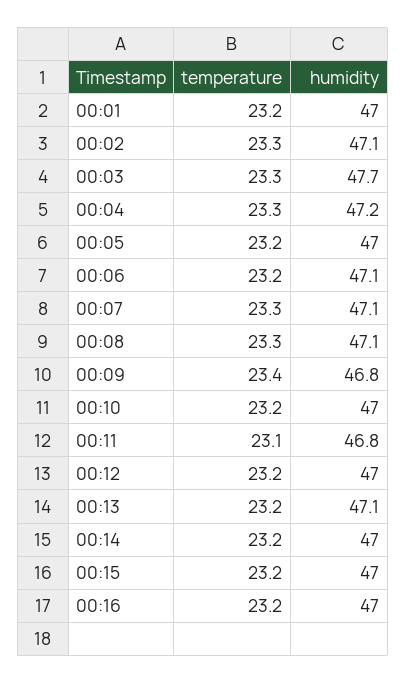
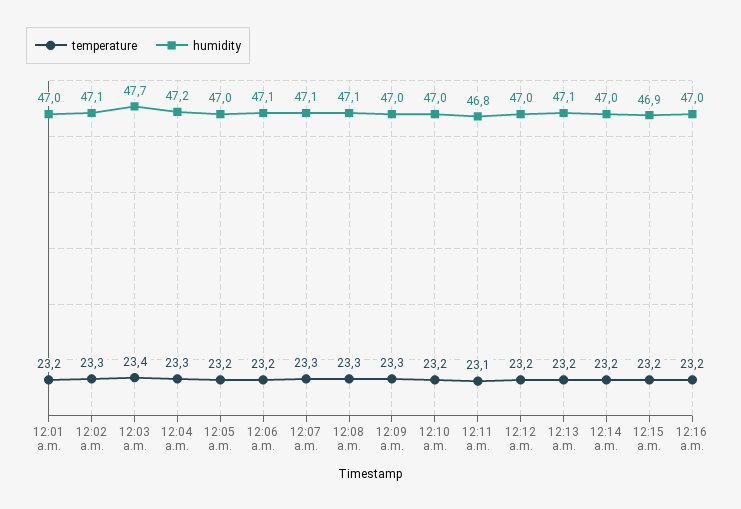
  {
    "temperature": {
      "00:01": 23.2,
      "00:02": 23.3,
-     "00:03": 23.3,
+     "00:03": 23.4,
      "00:04": 23.3,
      "00:05": 23.2,
      "00:06": 23.2,
      "00:07": 23.3,
      "00:08": 23.3,
-     "00:09": 23.4,
+     "00:09": 23.3,
      "00:10": 23.2,
      "00:11": 23.1,
      "00:12": 23.2,
      "00:13": 23.2,
      "00:14": 23.2,
      "00:15": 23.2,
      "00:16": 23.2
    },
    "humidity": {
      "00:01": 47,
      "00:02": 47.1,
      "00:03": 47.7,
      "00:04": 47.2,
      "00:05": 47,
      "00:06": 47.1,
      "00:07": 47.1,
      "00:08": 47.1,
-     "00:09": 46.8,
+     "00:09": 47,
      "00:10": 47,
      "00:11": 46.8,
      "00:12": 47,
      "00:13": 47.1,
      "00:14": 47,
-     "00:15": 47,
+     "00:15": 46.9,
      "00:16": 47
    }
  }

